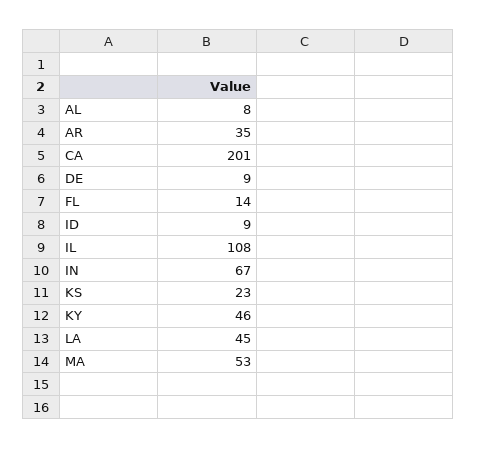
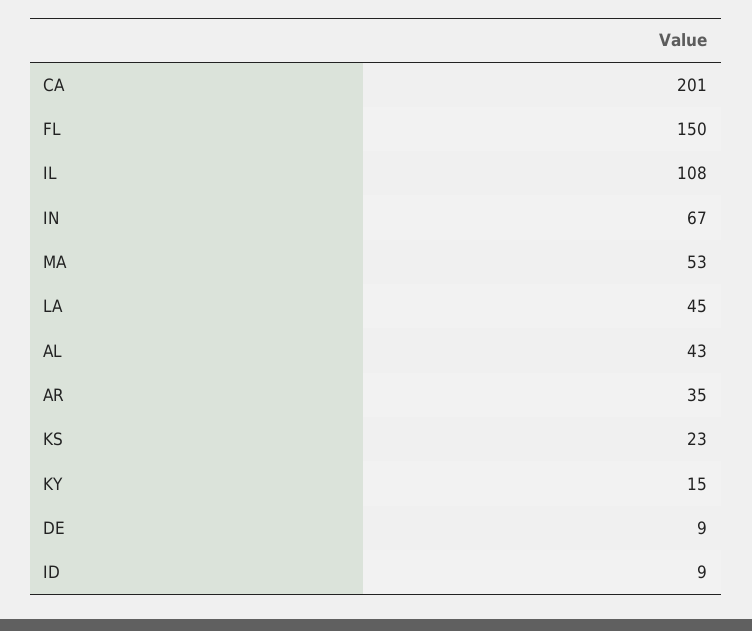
  {
-   "AL": 8,
+   "AL": 43,
    "AR": 35,
    "CA": 201,
    "DE": 9,
-   "FL": 14,
+   "FL": 150,
    "ID": 9,
    "IL": 108,
    "IN": 67,
    "KS": 23,
-   "KY": 46,
+   "KY": 15,
    "LA": 45,
    "MA": 53
  }

